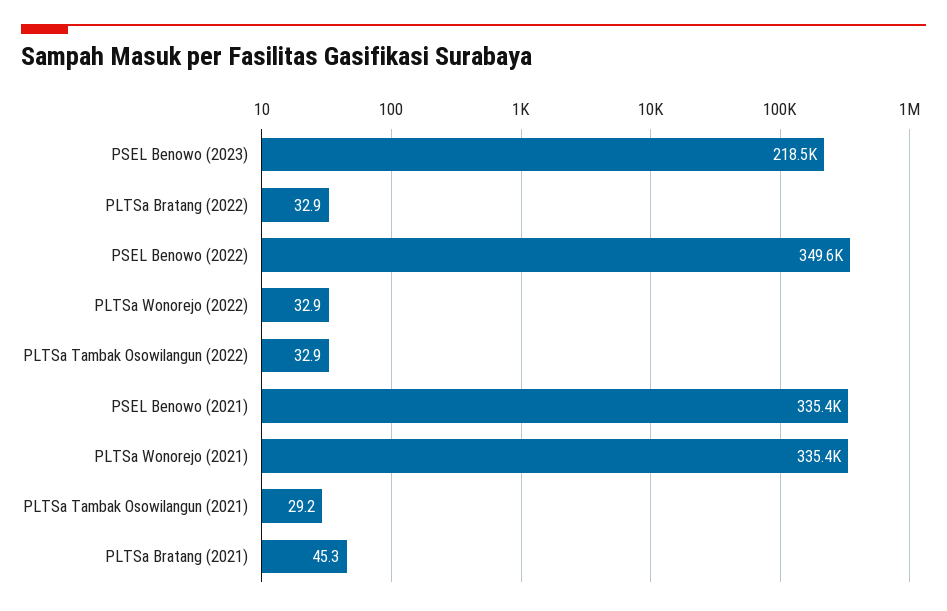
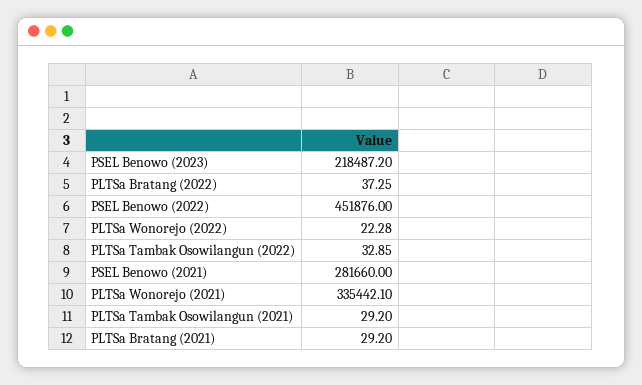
  {
    "PSEL Benowo (2023)": 218487.2,
-   "PLTSa Bratang (2022)": 32.9,
+   "PLTSa Bratang (2022)": 37.25,
-   "PSEL Benowo (2022)": 349600,
+   "PSEL Benowo (2022)": 451876,
-   "PLTSa Wonorejo (2022)": 32.9,
+   "PLTSa Wonorejo (2022)": 22.28,
    "PLTSa Tambak Osowilangun (2022)": 32.85,
-   "PSEL Benowo (2021)": 335400,
+   "PSEL Benowo (2021)": 281660,
    "PLTSa Wonorejo (2021)": 335442.1,
    "PLTSa Tambak Osowilangun (2021)": 29.2,
-   "PLTSa Bratang (2021)": 45.3
+   "PLTSa Bratang (2021)": 29.2
  }

